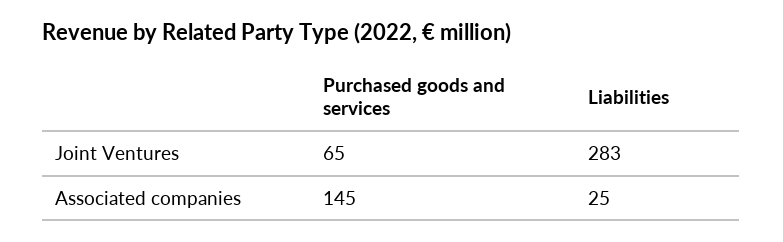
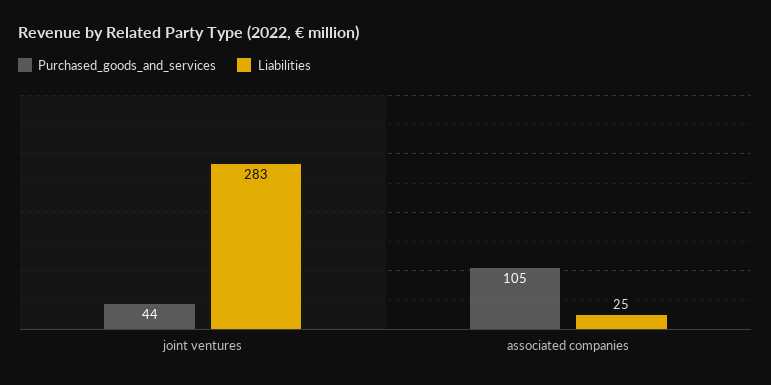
  {
    "Purchased goods and services": {
-     "Joint Ventures": 65,
+     "Joint Ventures": 44,
-     "Associated companies": 145
+     "Associated companies": 105
    },
    "Liabilities": {
      "Joint Ventures": 283,
      "Associated companies": 25
    }
  }

